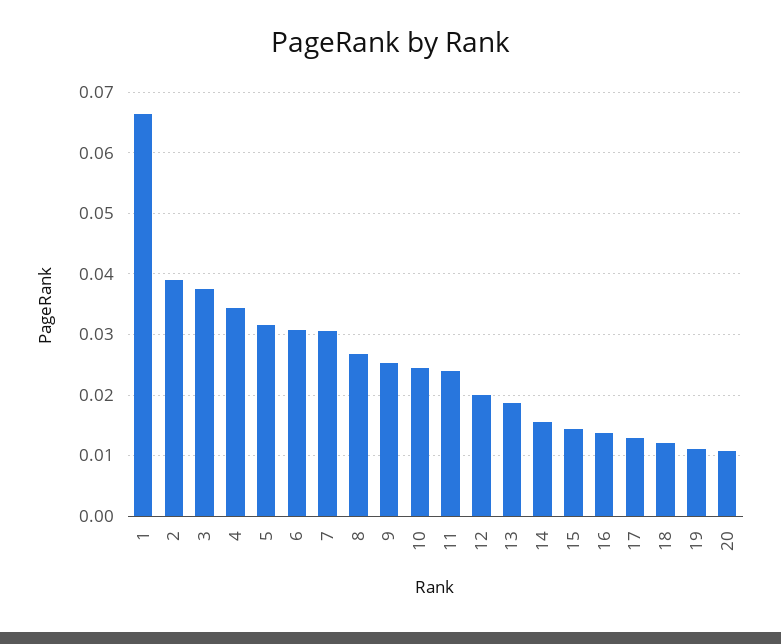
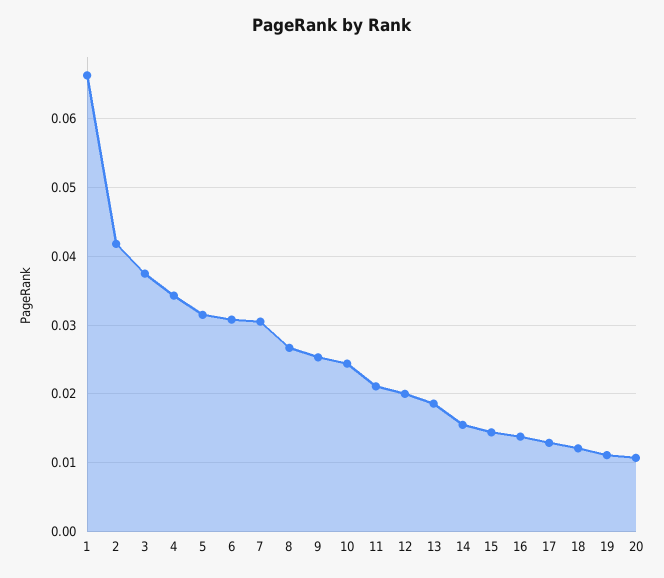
  {
    "1": 0.066,
-   "2": 0.039,
+   "2": 0.042,
    "3": 0.038,
    "4": 0.034,
    "5": 0.032,
    "6": 0.031,
    "7": 0.031,
    "8": 0.027,
    "9": 0.025,
    "10": 0.024,
-   "11": 0.024,
+   "11": 0.021,
    "12": 0.02,
    "13": 0.019,
    "14": 0.016,
    "15": 0.014,
    "16": 0.014,
    "17": 0.013,
    "18": 0.012,
    "19": 0.011,
    "20": 0.011
  }

